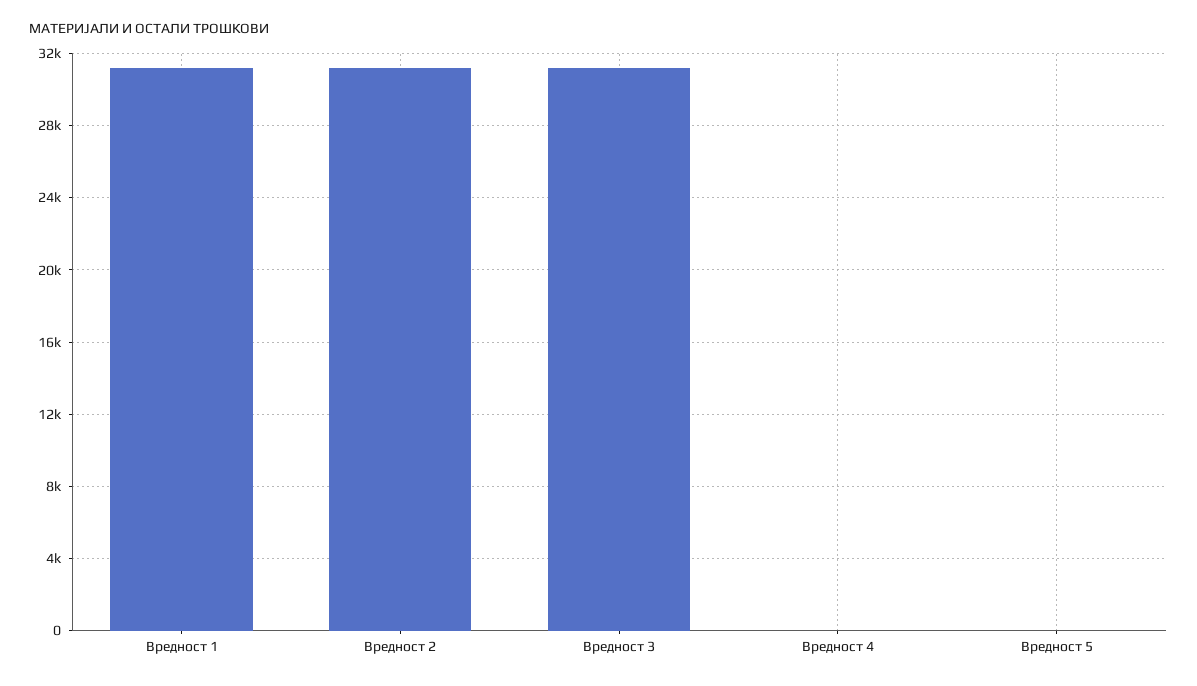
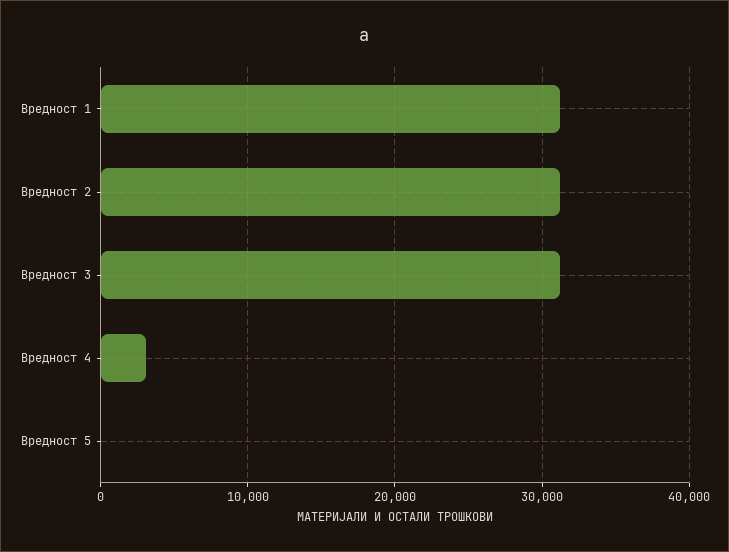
  {
    "Вредност 1": 31000,
    "Вредност 2": 31000,
    "Вредност 3": 31000,
-   "Вредност 4": 0,
+   "Вредност 4": 3000,
    "Вредност 5": 0
  }

